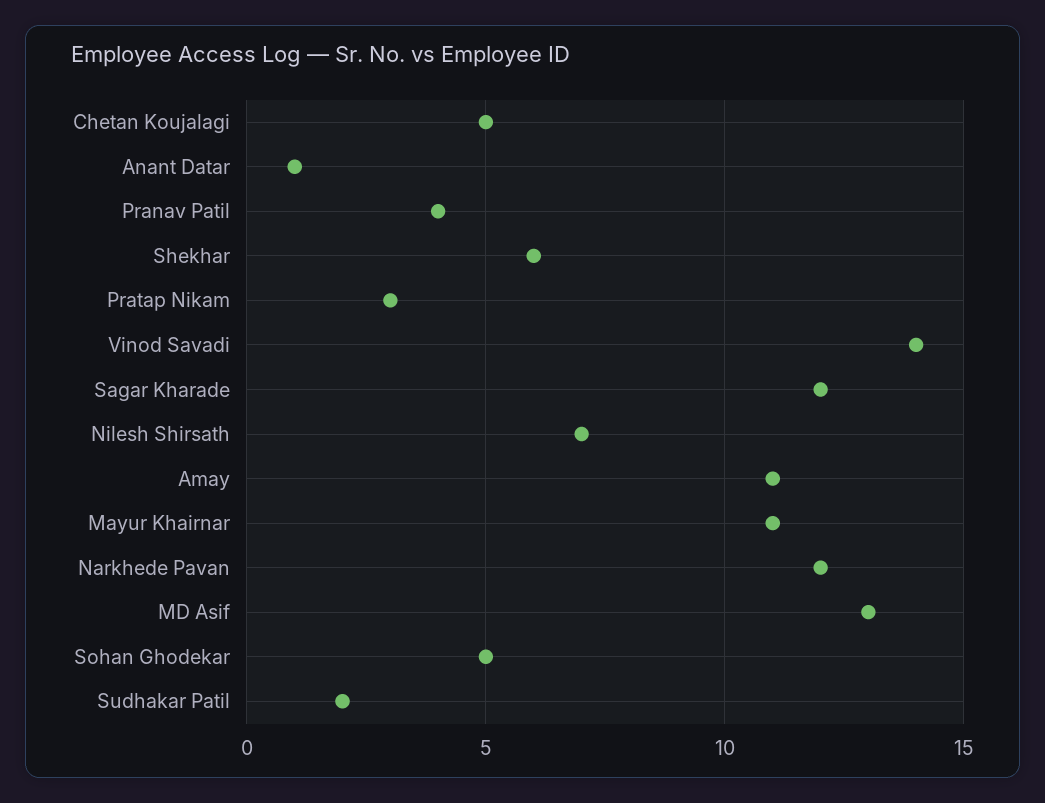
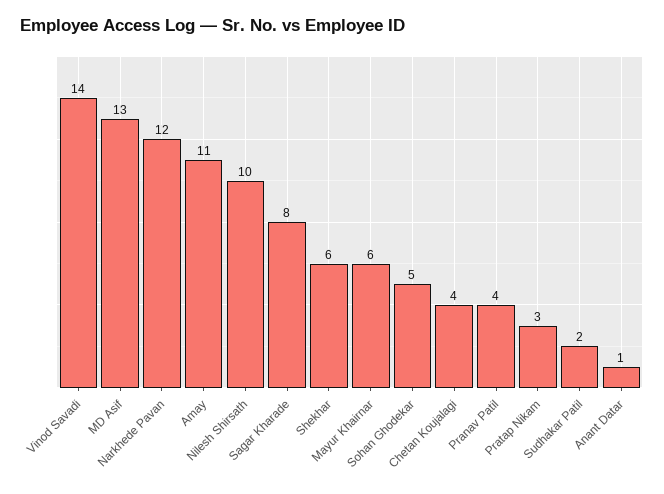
  {
-   "Chetan Koujalagi": 5,
+   "Chetan Koujalagi": 4,
    "Anant Datar": 1,
    "Pranav Patil": 4,
    "Shekhar": 6,
    "Pratap Nikam": 3,
    "Vinod Savadi": 14,
-   "Sagar Kharade": 12,
+   "Sagar Kharade": 8,
-   "Nilesh Shirsath": 7,
+   "Nilesh Shirsath": 10,
    "Amay": 11,
-   "Mayur Khairnar": 11,
+   "Mayur Khairnar": 6,
    "Narkhede Pavan": 12,
    "MD Asif": 13,
    "Sohan Ghodekar": 5,
    "Sudhakar Patil": 2
  }

